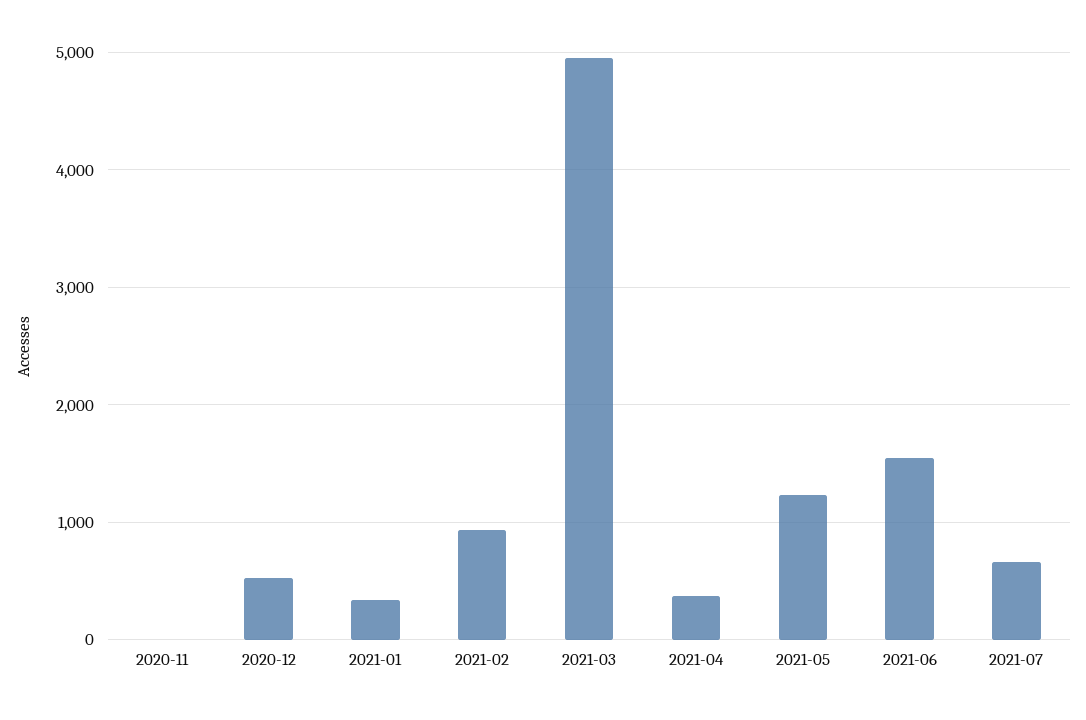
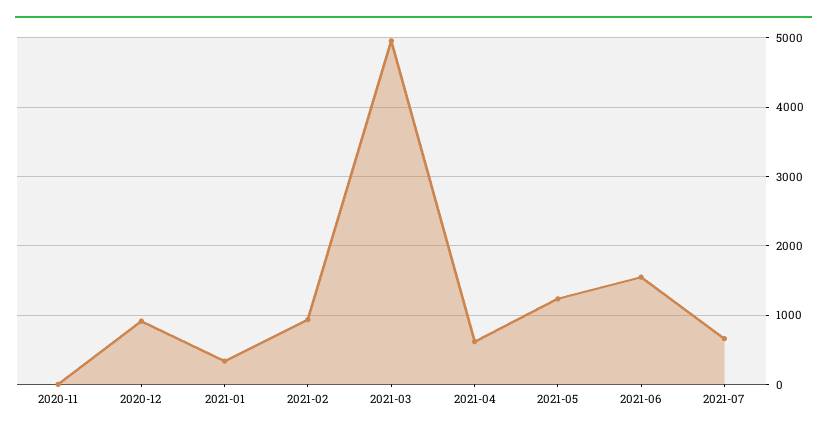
  {
    "2020-11": 0,
-   "2020-12": 500,
+   "2020-12": 900,
    "2021-01": 300,
    "2021-02": 900,
    "2021-03": 5000,
-   "2021-04": 400,
+   "2021-04": 600,
    "2021-05": 1200,
    "2021-06": 1500,
    "2021-07": 700
  }

